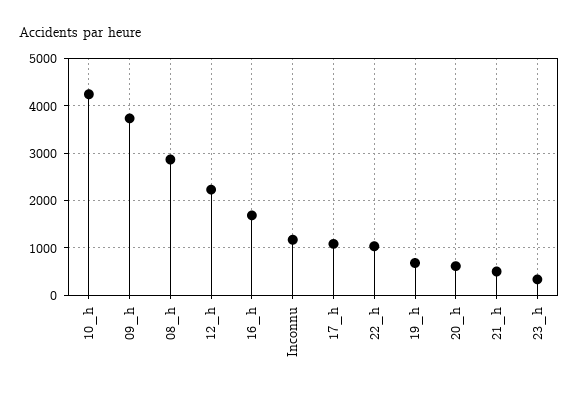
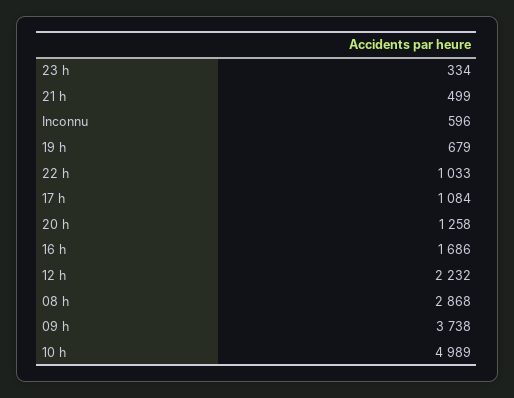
  {
-   "10_h": 4200,
+   "10_h": 4989,
    "09_h": 3738,
    "08_h": 2868,
    "12_h": 2232,
    "16_h": 1686,
-   "Inconnu": 1200,
+   "Inconnu": 596,
    "17_h": 1084,
    "22_h": 1033,
    "19_h": 679,
-   "20_h": 600,
+   "20_h": 1258,
    "21_h": 499,
    "23_h": 334
  }

